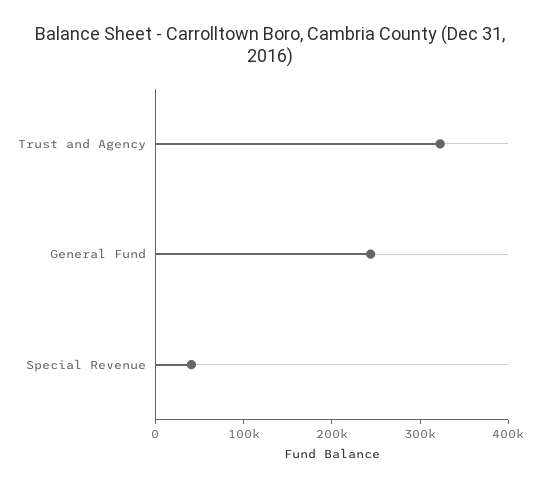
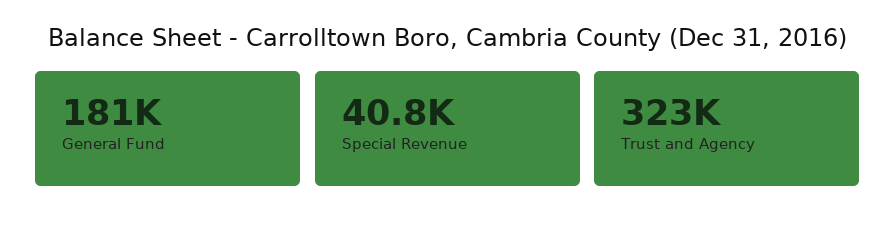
  {
    "Trust and Agency": 323000,
-   "General Fund": 240000,
+   "General Fund": 181000,
    "Special Revenue": 40800
  }

